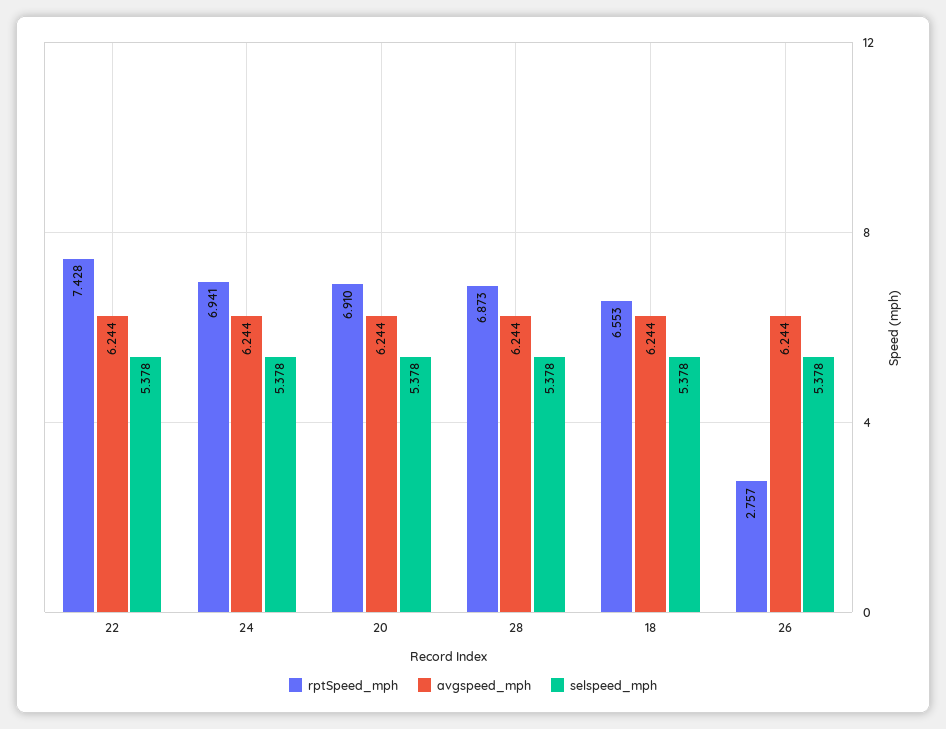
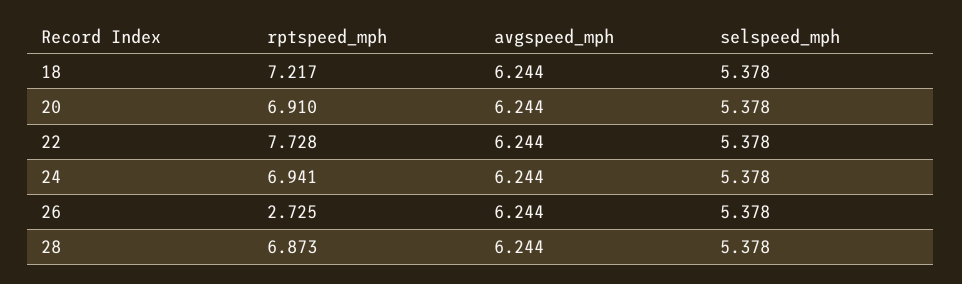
  {
    "rptSpeed_mph": {
-     "22": 7.428,
+     "22": 7.728,
      "24": 6.941,
      "20": 6.91,
      "28": 6.873,
-     "18": 6.553,
+     "18": 7.217,
-     "26": 2.757
+     "26": 2.725
    },
    "avgspeed_mph": {
      "22": 6.244,
      "24": 6.244,
      "20": 6.244,
      "28": 6.244,
      "18": 6.244,
      "26": 6.244
    },
    "selspeed_mph": {
      "22": 5.378,
      "24": 5.378,
      "20": 5.378,
      "28": 5.378,
      "18": 5.378,
      "26": 5.378
    }
  }

